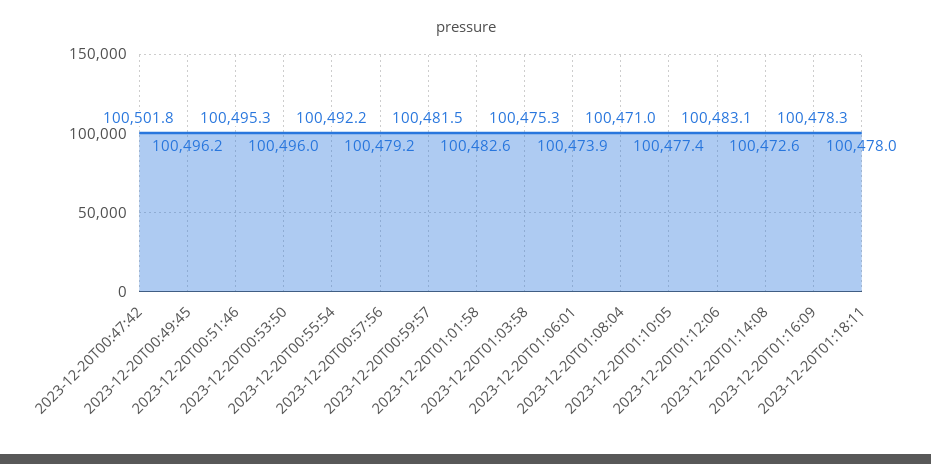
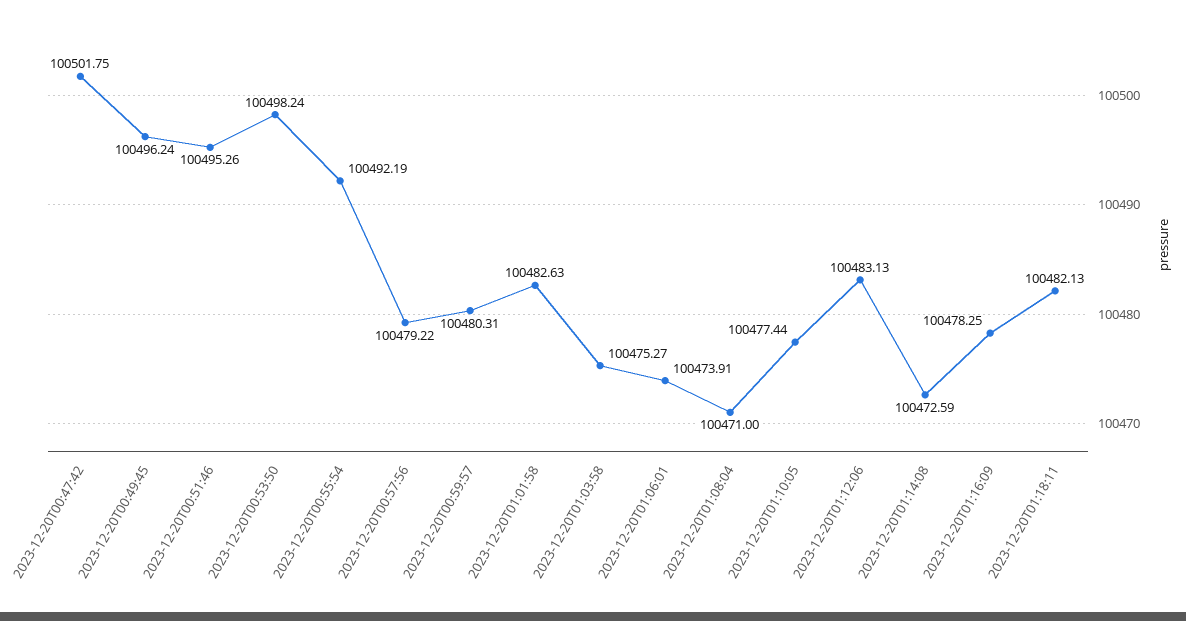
  {
    "2023-12-20T00:47:42": 100501.75,
    "2023-12-20T00:49:45": 100496.24,
    "2023-12-20T00:51:46": 100495.26,
-   "2023-12-20T00:53:50": 100496,
+   "2023-12-20T00:53:50": 100498.24,
    "2023-12-20T00:55:54": 100492.19,
    "2023-12-20T00:57:56": 100479.22,
-   "2023-12-20T00:59:57": 100481.5,
+   "2023-12-20T00:59:57": 100480.31,
    "2023-12-20T01:01:58": 100482.63,
    "2023-12-20T01:03:58": 100475.27,
    "2023-12-20T01:06:01": 100473.91,
    "2023-12-20T01:08:04": 100471,
    "2023-12-20T01:10:05": 100477.44,
    "2023-12-20T01:12:06": 100483.13,
    "2023-12-20T01:14:08": 100472.59,
    "2023-12-20T01:16:09": 100478.25,
-   "2023-12-20T01:18:11": 100478
+   "2023-12-20T01:18:11": 100482.13
  }

